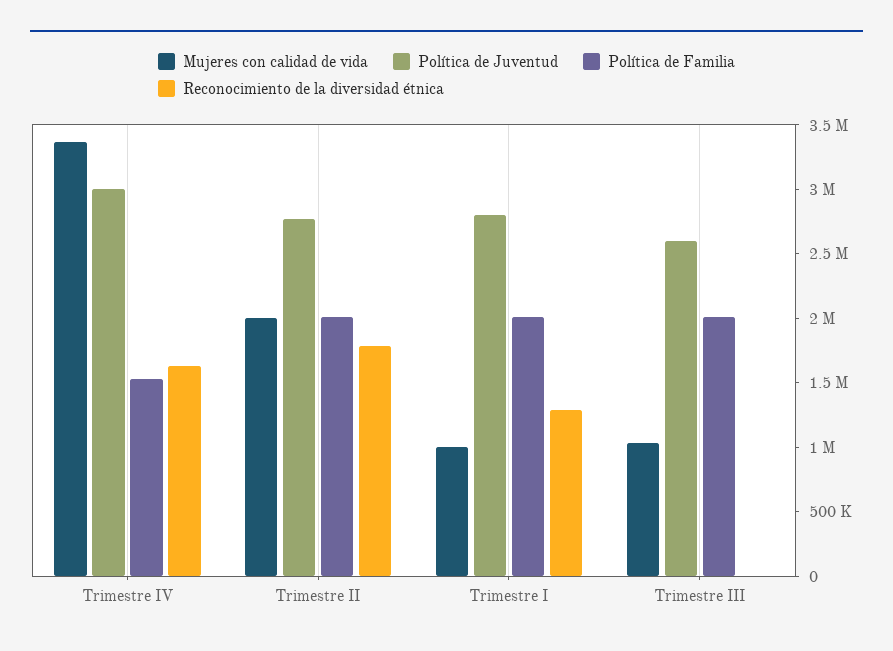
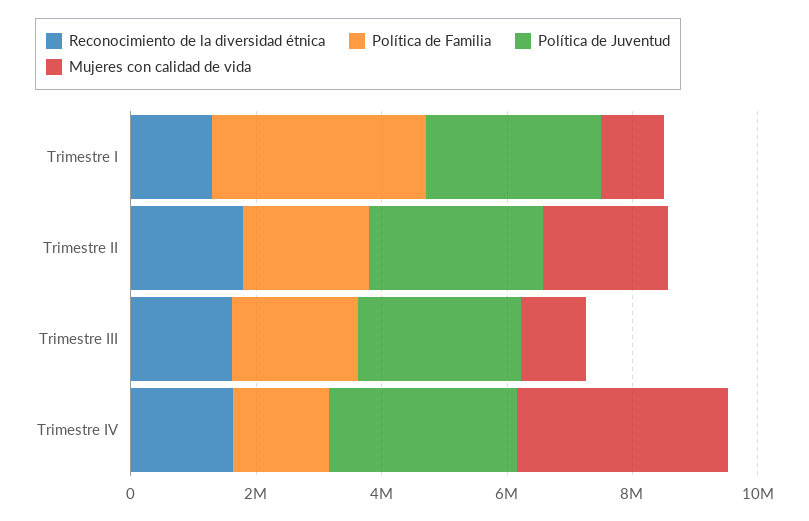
  {
    "Mujeres con calidad de vida": {
      "Trimestre IV": 3400000,
      "Trimestre II": 2000000,
      "Trimestre I": 1000000,
      "Trimestre III": 1000000
    },
    "Política de Juventud": {
      "Trimestre IV": 3000000,
      "Trimestre II": 2800000,
      "Trimestre I": 2800000,
      "Trimestre III": 2600000
    },
    "Política de Familia": {
      "Trimestre IV": 1500000,
      "Trimestre II": 2000000,
-     "Trimestre I": 2000000,
+     "Trimestre I": 3500000,
      "Trimestre III": 2000000
    },
    "Reconocimiento de la diversidad étnica": {
      "Trimestre IV": 1600000,
      "Trimestre II": 1800000,
      "Trimestre I": 1300000,
-     "Trimestre III": 0
+     "Trimestre III": 1500000
    }
  }

